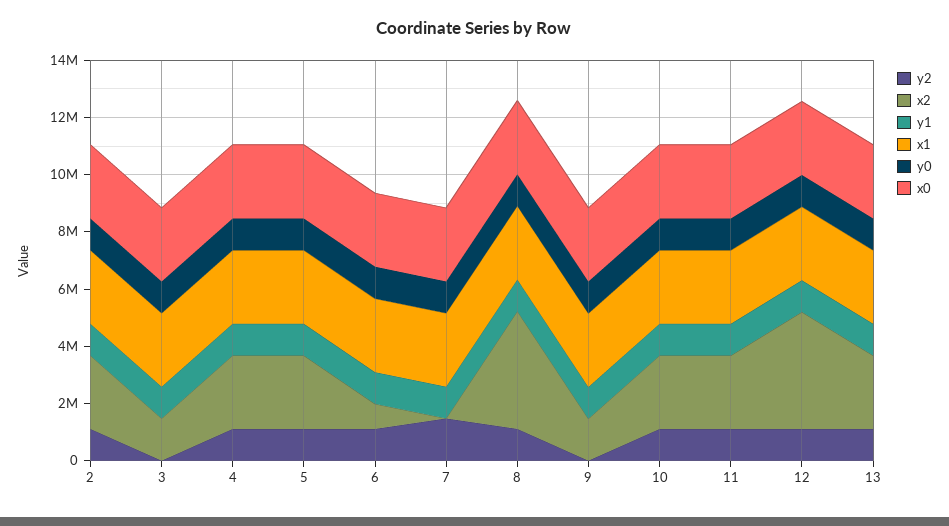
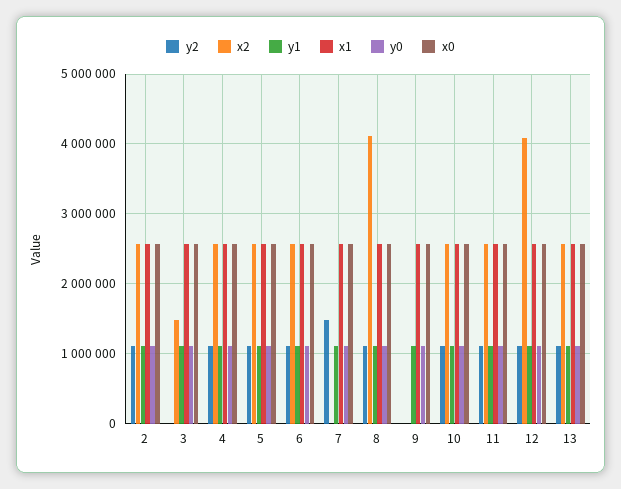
  {
    "y2": {
      "2": 1100000,
      "3": 0,
      "4": 1100000,
      "5": 1100000,
      "6": 1100000,
      "7": 1500000,
      "8": 1100000,
      "9": 0,
      "10": 1100000,
      "11": 1100000,
      "12": 1100000,
      "13": 1100000
    },
    "x2": {
      "2": 2600000,
      "3": 1500000,
      "4": 2600000,
      "5": 2600000,
-     "6": 1000000,
+     "6": 2600000,
      "7": 0,
      "8": 4100000,
-     "9": 1500000,
+     "9": 0,
      "10": 2600000,
      "11": 2600000,
      "12": 4100000,
      "13": 2600000
    },
    "y1": {
      "2": 1100000,
      "3": 1100000,
      "4": 1100000,
      "5": 1100000,
      "6": 1100000,
      "7": 1100000,
      "8": 1100000,
      "9": 1100000,
      "10": 1100000,
      "11": 1100000,
      "12": 1100000,
      "13": 1100000
    },
    "x1": {
      "2": 2600000,
      "3": 2600000,
      "4": 2600000,
      "5": 2600000,
      "6": 2600000,
      "7": 2600000,
      "8": 2600000,
      "9": 2600000,
      "10": 2600000,
      "11": 2600000,
      "12": 2600000,
      "13": 2600000
    },
    "y0": {
      "2": 1100000,
      "3": 1100000,
      "4": 1100000,
      "5": 1100000,
      "6": 1100000,
      "7": 1100000,
      "8": 1100000,
      "9": 1100000,
      "10": 1100000,
      "11": 1100000,
      "12": 1100000,
      "13": 1100000
    },
    "x0": {
      "2": 2600000,
      "3": 2600000,
      "4": 2600000,
      "5": 2600000,
      "6": 2600000,
      "7": 2600000,
      "8": 2600000,
      "9": 2600000,
      "10": 2600000,
      "11": 2600000,
      "12": 2600000,
      "13": 2600000
    }
  }

